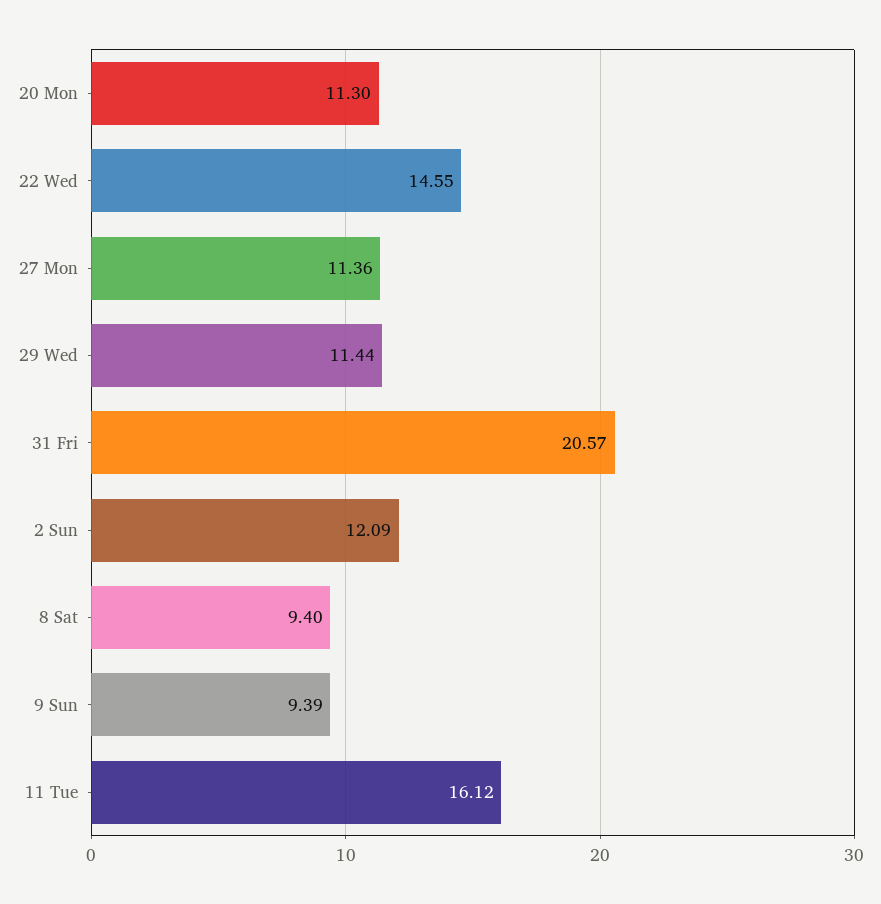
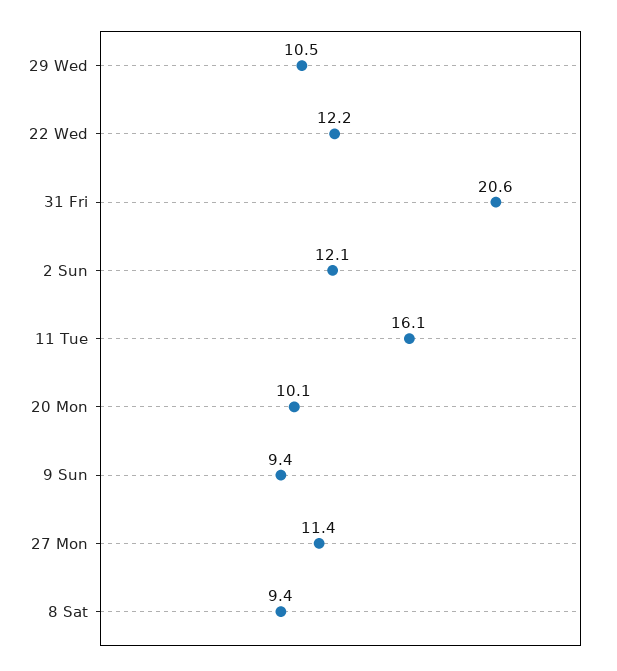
  {
-   "20 Mon": 11.3,
+   "20 Mon": 10.1,
-   "22 Wed": 14.55,
+   "22 Wed": 12.2,
    "27 Mon": 11.36,
-   "29 Wed": 11.44,
+   "29 Wed": 10.5,
    "31 Fri": 20.57,
    "2 Sun": 12.09,
    "8 Sat": 9.4,
    "9 Sun": 9.39,
    "11 Tue": 16.12
  }

